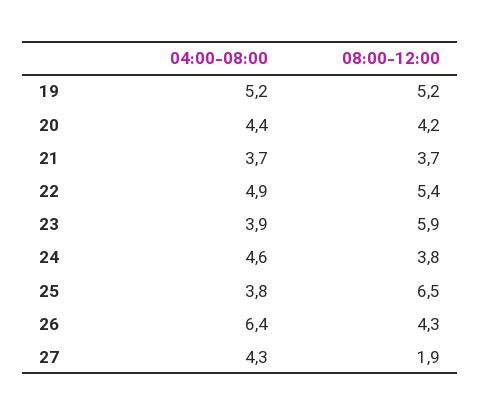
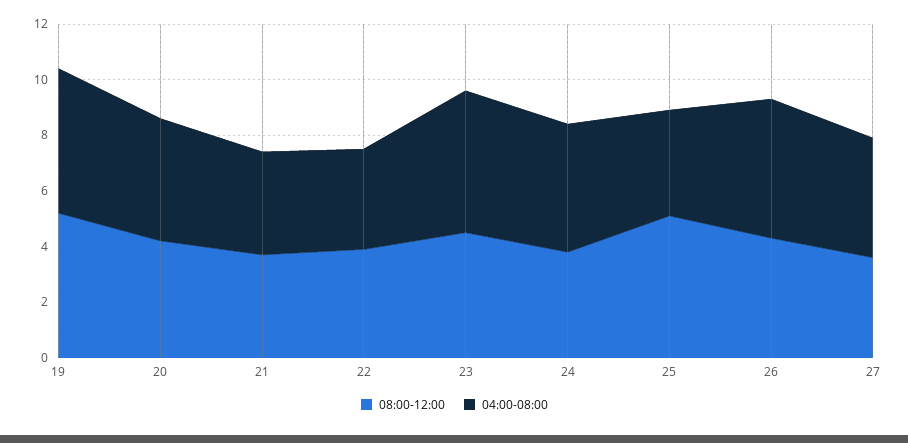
  {
    "04:00-08:00": {
      "19": 5.2,
      "20": 4.4,
      "21": 3.7,
-     "22": 4.9,
+     "22": 3.5,
-     "23": 3.9,
+     "23": 5,
      "24": 4.6,
      "25": 3.8,
-     "26": 6.4,
+     "26": 5,
      "27": 4.3
    },
    "08:00-12:00": {
      "19": 5.2,
      "20": 4.2,
      "21": 3.7,
-     "22": 5.4,
+     "22": 4,
-     "23": 5.9,
+     "23": 4.5,
      "24": 3.8,
-     "25": 6.5,
+     "25": 5,
      "26": 4.3,
-     "27": 1.9
+     "27": 3.5
    }
  }

